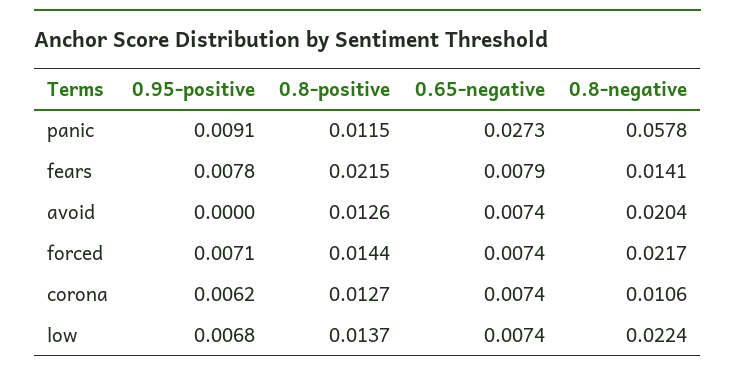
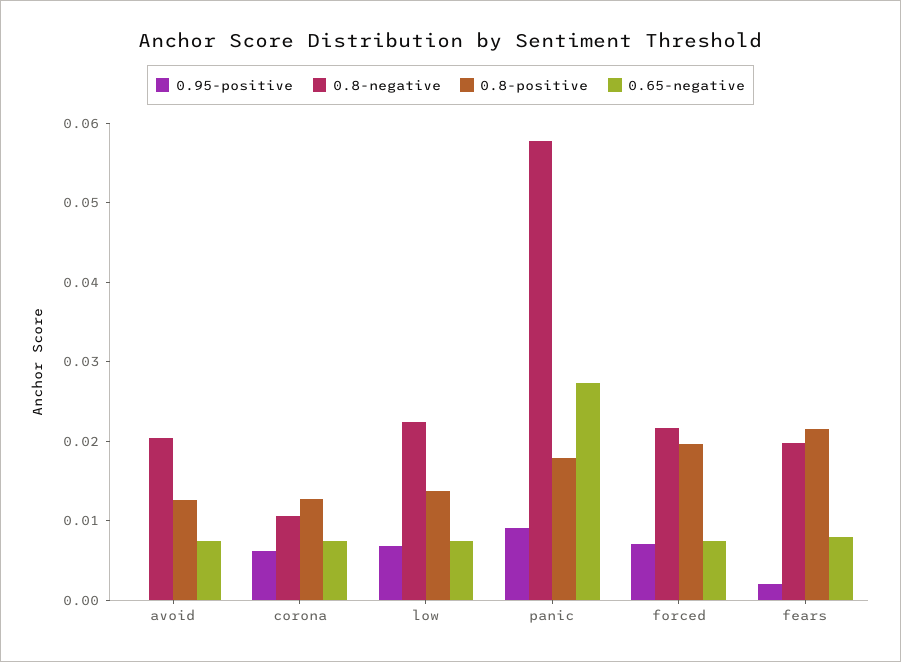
  {
    "0.95-positive": {
      "panic": 0.0091,
-     "fears": 0.0078,
+     "fears": 0.002,
      "avoid": 0,
      "forced": 0.0071,
      "corona": 0.0062,
      "low": 0.0068
    },
    "0.8-positive": {
-     "panic": 0.0115,
+     "panic": 0.018,
      "fears": 0.0215,
      "avoid": 0.0126,
-     "forced": 0.0144,
+     "forced": 0.02,
      "corona": 0.0127,
      "low": 0.0137
    },
    "0.65-negative": {
      "panic": 0.0273,
      "fears": 0.0079,
      "avoid": 0.0074,
      "forced": 0.0074,
      "corona": 0.0074,
      "low": 0.0074
    },
    "0.8-negative": {
      "panic": 0.0578,
-     "fears": 0.0141,
+     "fears": 0.02,
      "avoid": 0.0204,
      "forced": 0.0217,
      "corona": 0.0106,
      "low": 0.0224
    }
  }

